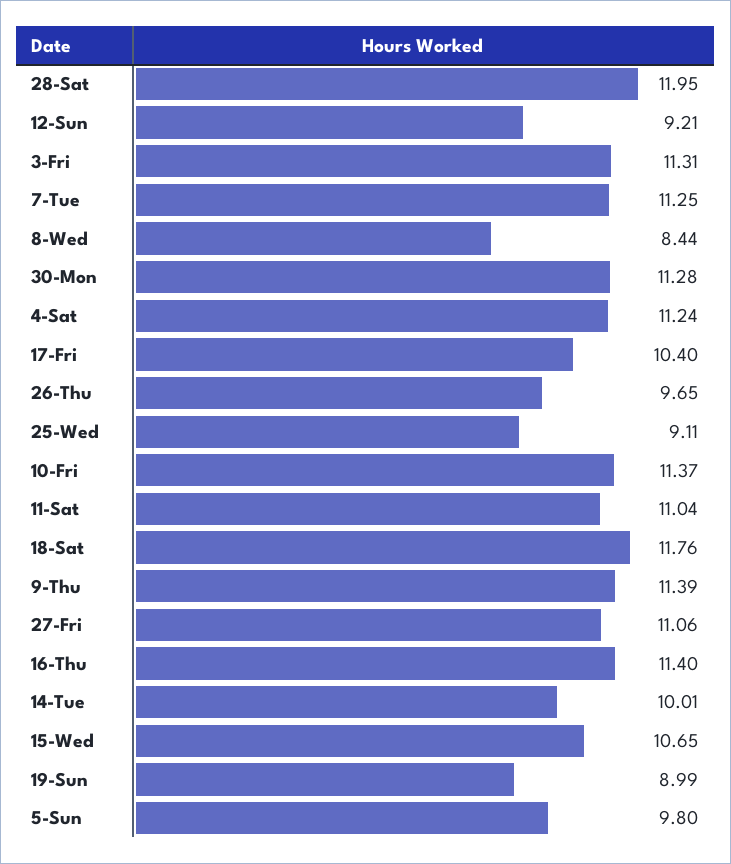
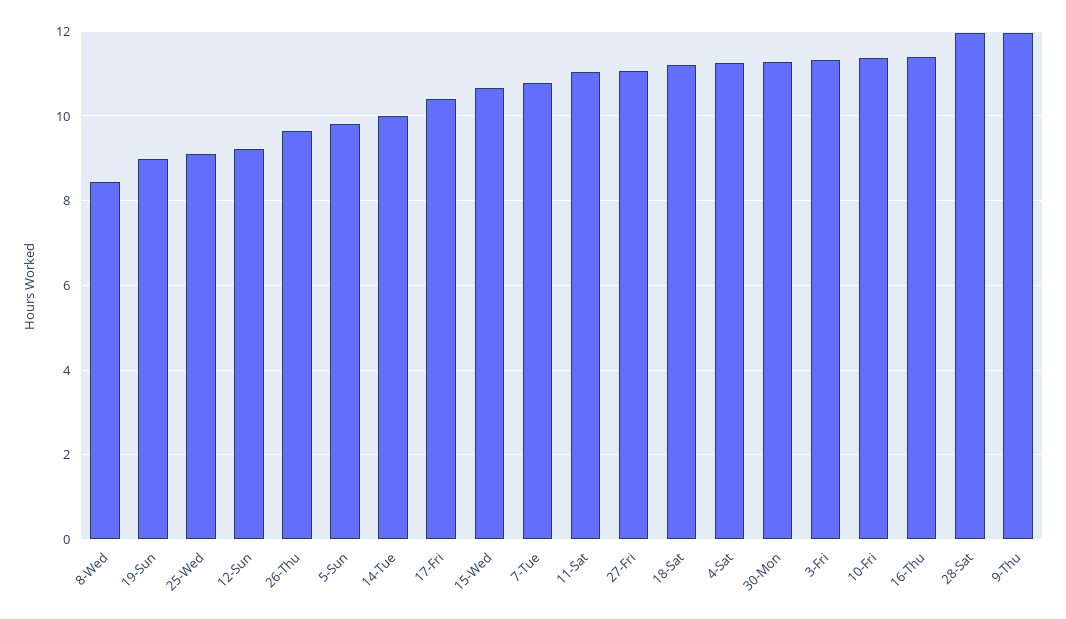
  {
    "28-Sat": 11.95,
    "12-Sun": 9.21,
    "3-Fri": 11.31,
-   "7-Tue": 11.25,
+   "7-Tue": 10.8,
    "8-Wed": 8.44,
    "30-Mon": 11.28,
    "4-Sat": 11.24,
    "17-Fri": 10.4,
    "26-Thu": 9.65,
    "25-Wed": 9.11,
    "10-Fri": 11.37,
    "11-Sat": 11.04,
-   "18-Sat": 11.76,
+   "18-Sat": 11.2,
-   "9-Thu": 11.39,
+   "9-Thu": 12,
    "27-Fri": 11.06,
    "16-Thu": 11.4,
    "14-Tue": 10.01,
    "15-Wed": 10.65,
    "19-Sun": 8.99,
    "5-Sun": 9.8
  }

